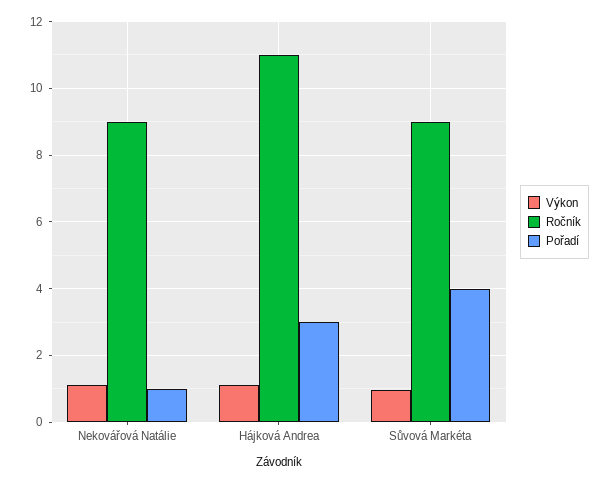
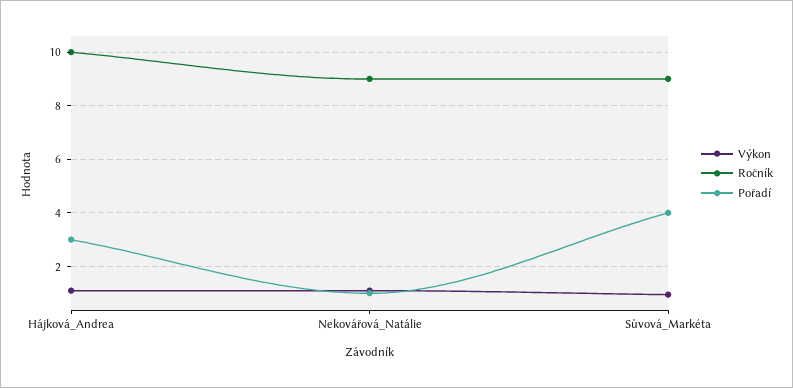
  {
    "Výkon": {
      "Nekovářová Natálie": 1.2,
      "Hájková Andrea": 1.2,
      "Sůvová Markéta": 1
    },
    "Ročník": {
      "Nekovářová Natálie": 9,
-     "Hájková Andrea": 11,
+     "Hájková Andrea": 10,
      "Sůvová Markéta": 9
    },
    "Pořadí": {
      "Nekovářová Natálie": 1,
      "Hájková Andrea": 3,
      "Sůvová Markéta": 4
    }
  }

